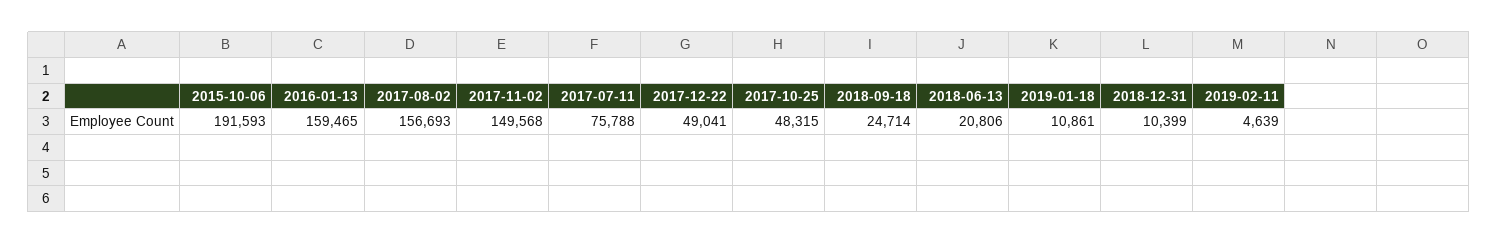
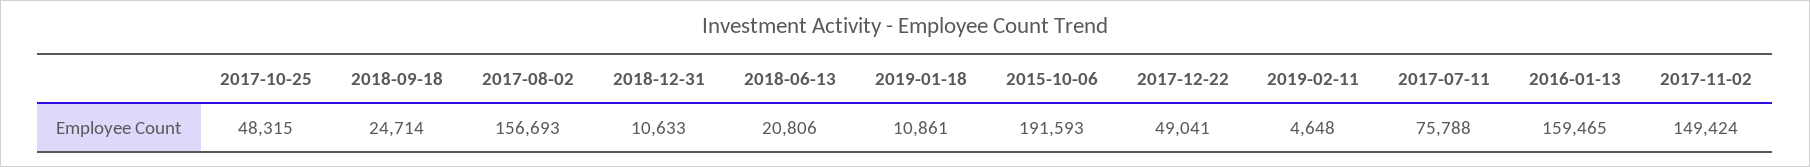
  {
    "2015-10-06": 191593,
    "2016-01-13": 159465,
    "2017-08-02": 156693,
-   "2017-11-02": 149568,
+   "2017-11-02": 149424,
    "2017-07-11": 75788,
    "2017-12-22": 49041,
    "2017-10-25": 48315,
    "2018-09-18": 24714,
    "2018-06-13": 20806,
    "2019-01-18": 10861,
-   "2018-12-31": 10399,
+   "2018-12-31": 10633,
-   "2019-02-11": 4639
+   "2019-02-11": 4648
  }

